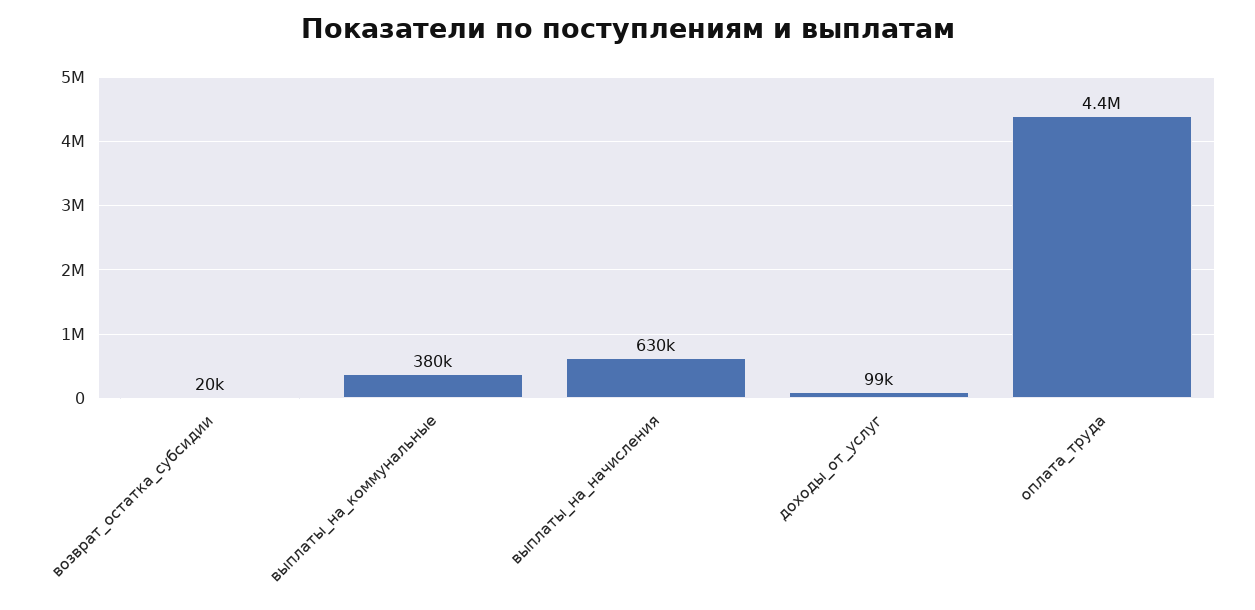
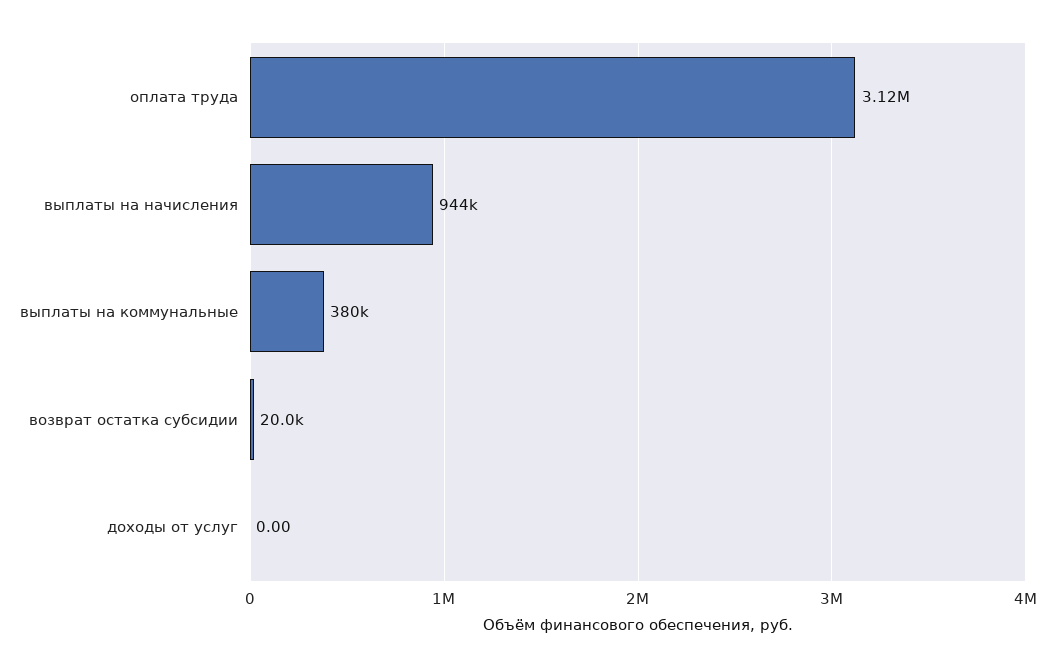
  {
    "возврат_остатка_субсидии": 20000,
    "выплаты_на_коммунальные": 380000,
-   "выплаты_на_начисления": 630000,
+   "выплаты_на_начисления": 944000,
-   "доходы_от_услуг": 99000,
+   "доходы_от_услуг": 0,
-   "оплата_труда": 4400000
+   "оплата_труда": 3120000
  }

